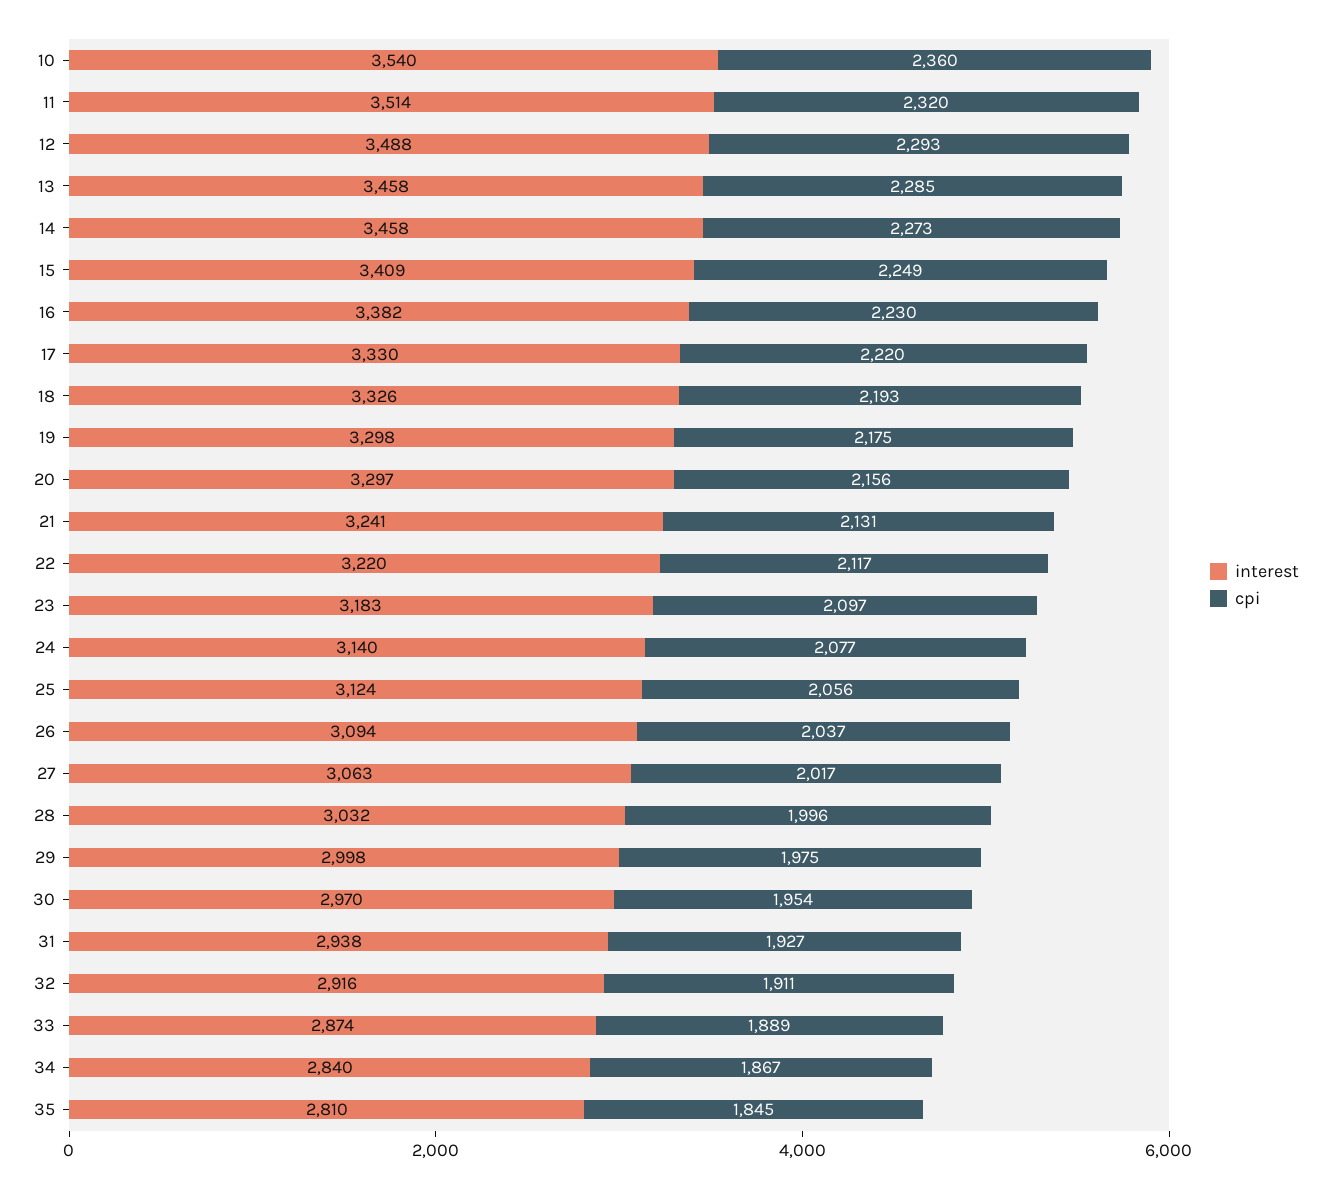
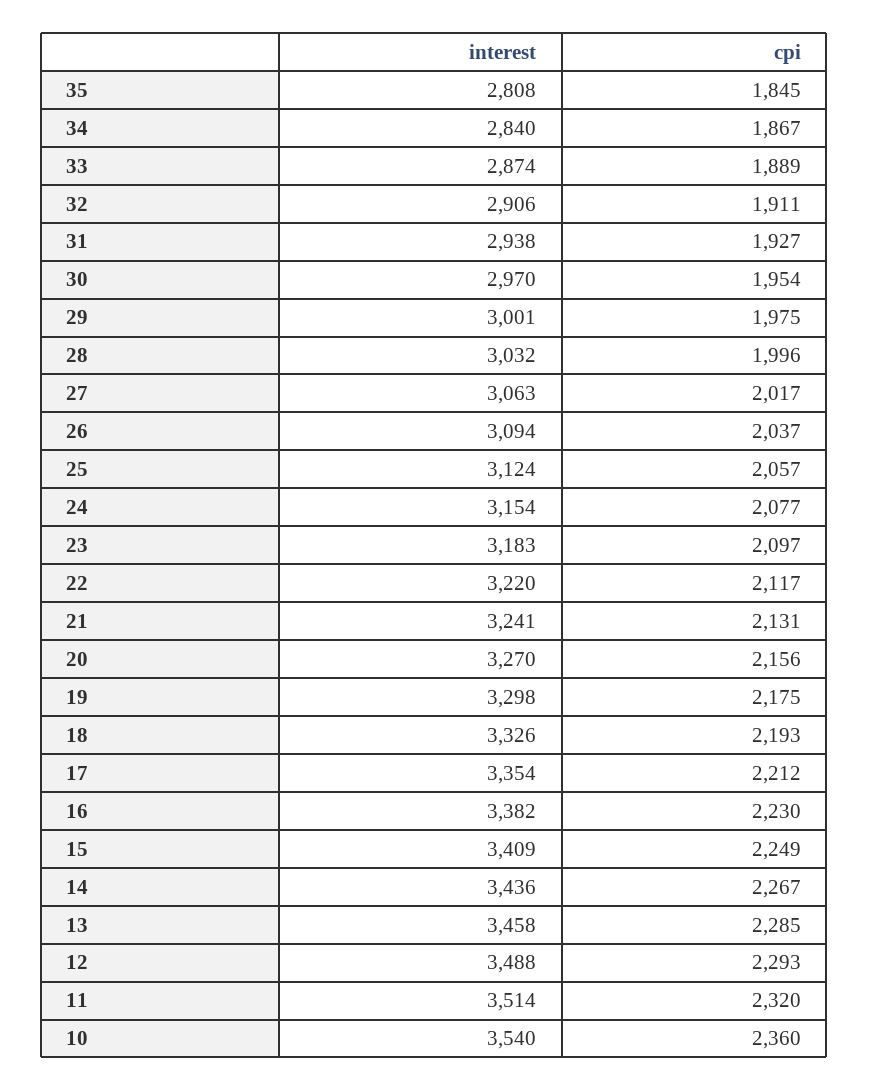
  {
    "interest": {
      "10": 3540,
      "11": 3514,
      "12": 3488,
      "13": 3458,
-     "14": 3458,
+     "14": 3436,
      "15": 3409,
      "16": 3382,
-     "17": 3330,
+     "17": 3354,
      "18": 3326,
      "19": 3298,
-     "20": 3297,
+     "20": 3270,
      "21": 3241,
      "22": 3220,
      "23": 3183,
-     "24": 3140,
+     "24": 3154,
      "25": 3124,
      "26": 3094,
      "27": 3063,
      "28": 3032,
-     "29": 2998,
+     "29": 3001,
      "30": 2970,
      "31": 2938,
-     "32": 2916,
+     "32": 2906,
      "33": 2874,
      "34": 2840,
-     "35": 2810
+     "35": 2808
    },
    "cpi": {
      "10": 2360,
      "11": 2320,
      "12": 2293,
      "13": 2285,
-     "14": 2273,
+     "14": 2267,
      "15": 2249,
      "16": 2230,
-     "17": 2220,
+     "17": 2212,
      "18": 2193,
      "19": 2175,
      "20": 2156,
      "21": 2131,
      "22": 2117,
      "23": 2097,
      "24": 2077,
-     "25": 2056,
+     "25": 2057,
      "26": 2037,
      "27": 2017,
      "28": 1996,
      "29": 1975,
      "30": 1954,
      "31": 1927,
      "32": 1911,
      "33": 1889,
      "34": 1867,
      "35": 1845
    }
  }

